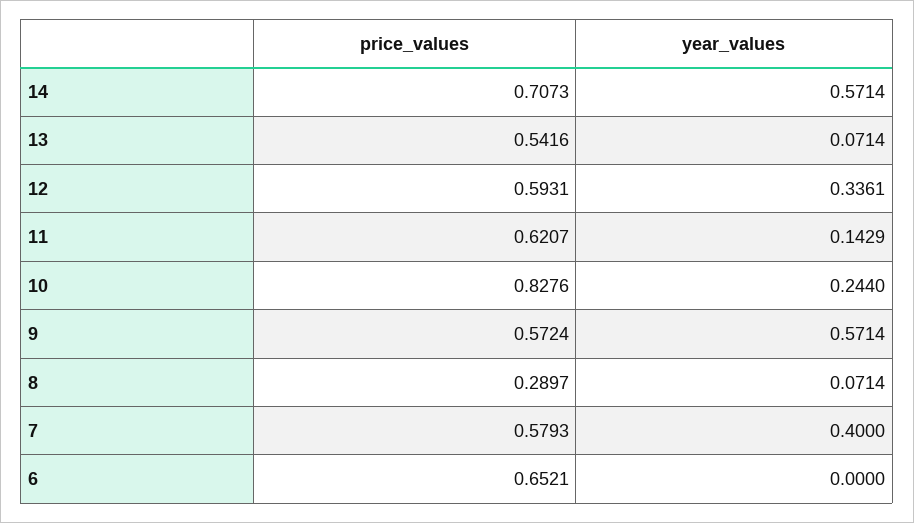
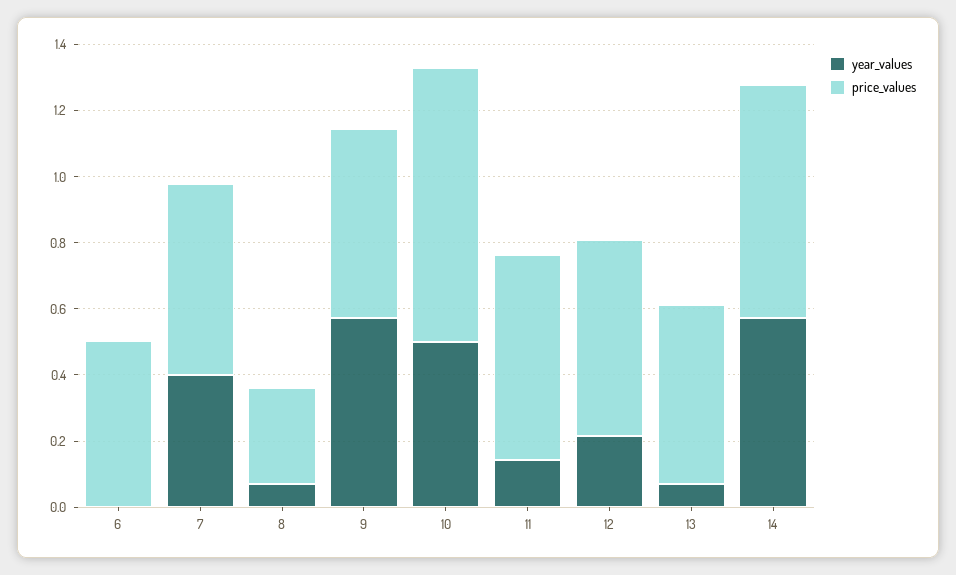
  {
    "price_values": {
      "14": 0.7073,
      "13": 0.5416,
      "12": 0.5931,
      "11": 0.6207,
      "10": 0.8276,
      "9": 0.5724,
      "8": 0.2897,
      "7": 0.5793,
-     "6": 0.6521
+     "6": 0.5
    },
    "year_values": {
      "14": 0.5714,
      "13": 0.0714,
-     "12": 0.3361,
+     "12": 0.2,
      "11": 0.1429,
-     "10": 0.244,
+     "10": 0.5,
      "9": 0.5714,
      "8": 0.0714,
      "7": 0.4,
      "6": 0
    }
  }

